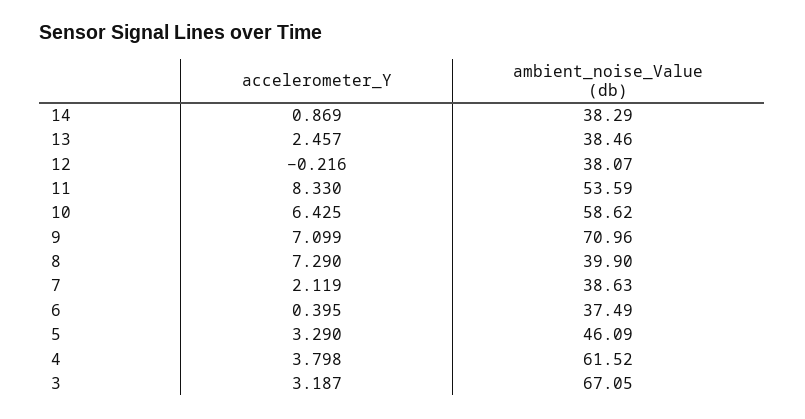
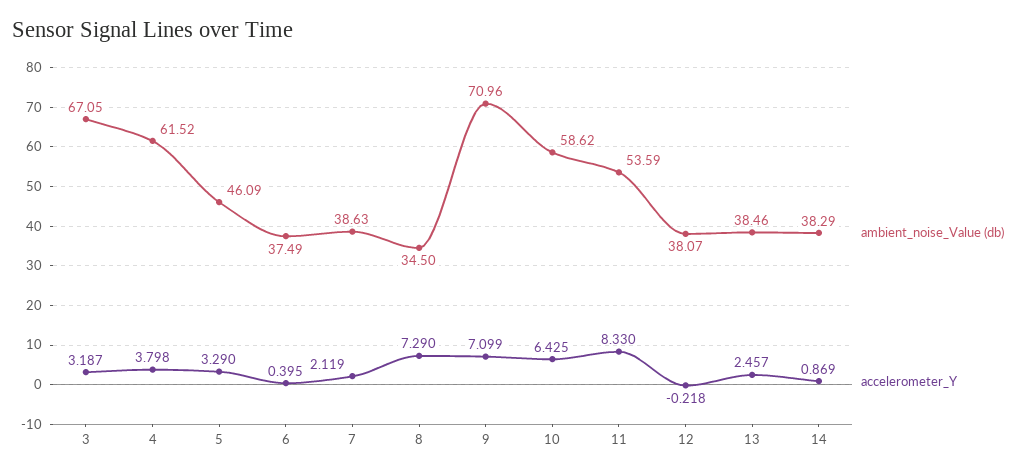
  {
    "accelerometer_Y": {
      "14": 0.869,
      "13": 2.457,
-     "12": -0.216,
+     "12": -0.218,
      "11": 8.33,
      "10": 6.425,
      "9": 7.099,
      "8": 7.29,
      "7": 2.119,
      "6": 0.395,
      "5": 3.29,
      "4": 3.798,
      "3": 3.187
    },
    "ambient_noise_Value (db)": {
      "14": 38.29,
      "13": 38.46,
      "12": 38.07,
      "11": 53.59,
      "10": 58.62,
      "9": 70.96,
-     "8": 39.9,
+     "8": 34.5,
      "7": 38.63,
      "6": 37.49,
      "5": 46.09,
      "4": 61.52,
      "3": 67.05
    }
  }

